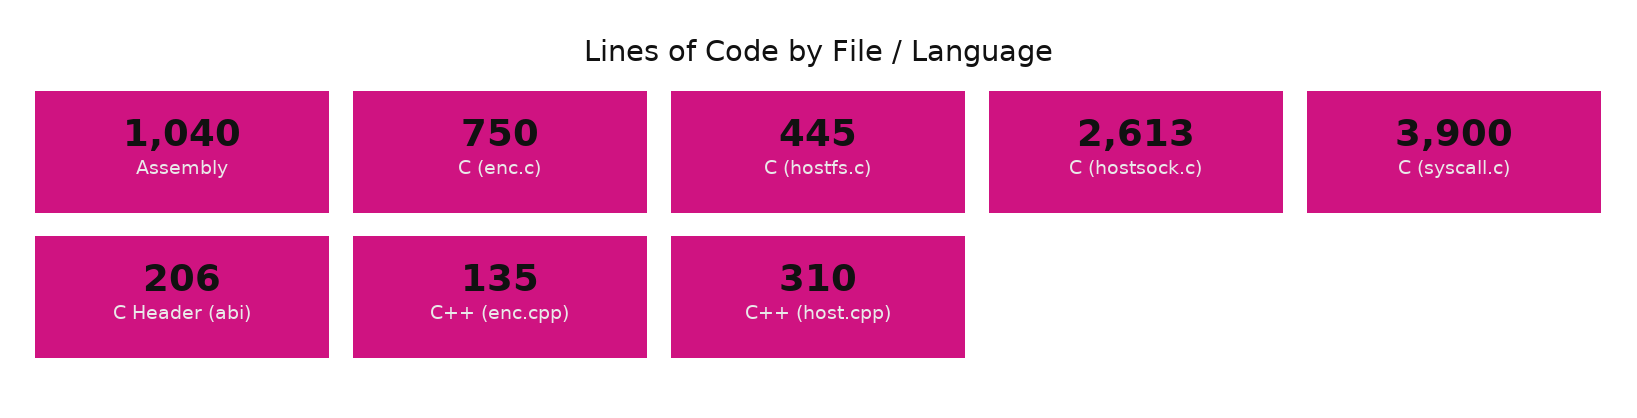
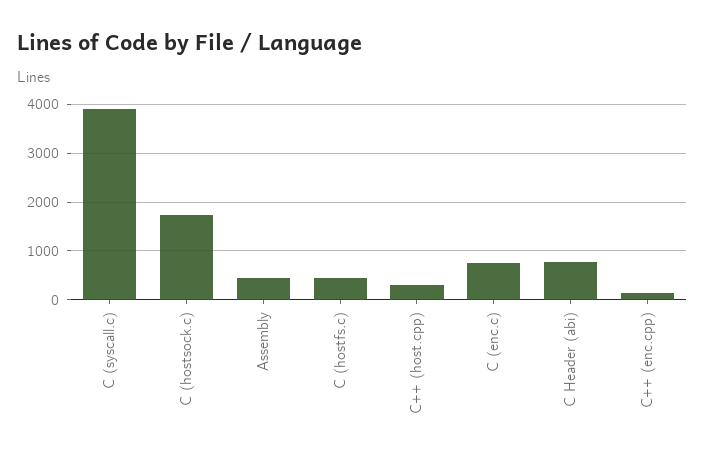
  {
-   "Assembly": 1040,
+   "Assembly": 400,
    "C (enc.c)": 750,
    "C (hostfs.c)": 445,
-   "C (hostsock.c)": 2613,
+   "C (hostsock.c)": 1800,
    "C (syscall.c)": 3900,
-   "C Header (abi)": 206,
+   "C Header (abi)": 800,
    "C++ (enc.cpp)": 135,
    "C++ (host.cpp)": 310
  }

